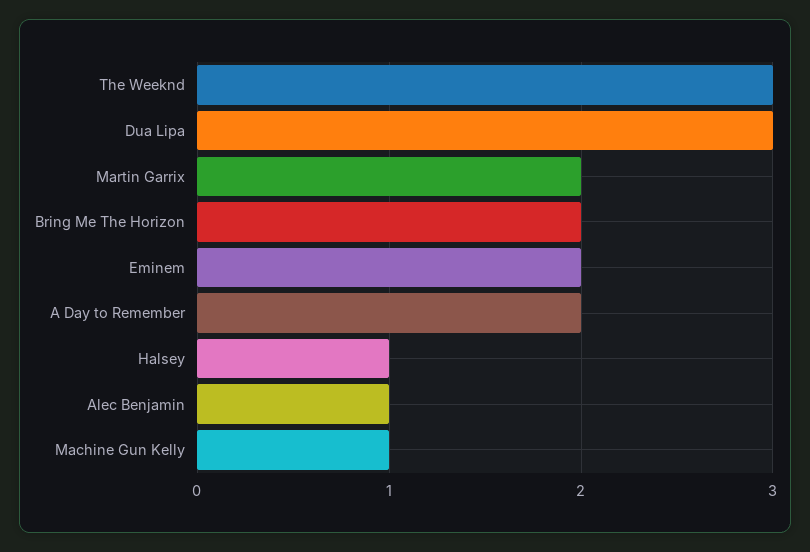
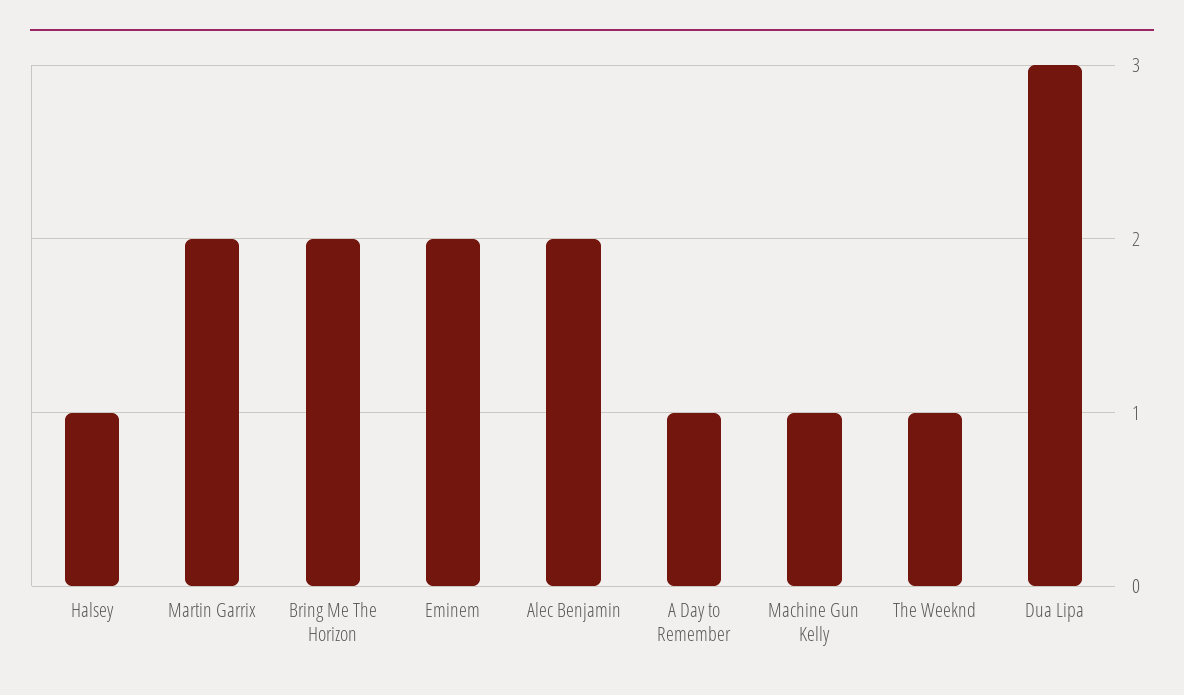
  {
-   "The Weeknd": 3,
+   "The Weeknd": 1,
    "Dua Lipa": 3,
    "Martin Garrix": 2,
    "Bring Me The Horizon": 2,
    "Eminem": 2,
-   "A Day to Remember": 2,
+   "A Day to Remember": 1,
    "Halsey": 1,
-   "Alec Benjamin": 1,
+   "Alec Benjamin": 2,
    "Machine Gun Kelly": 1
  }

